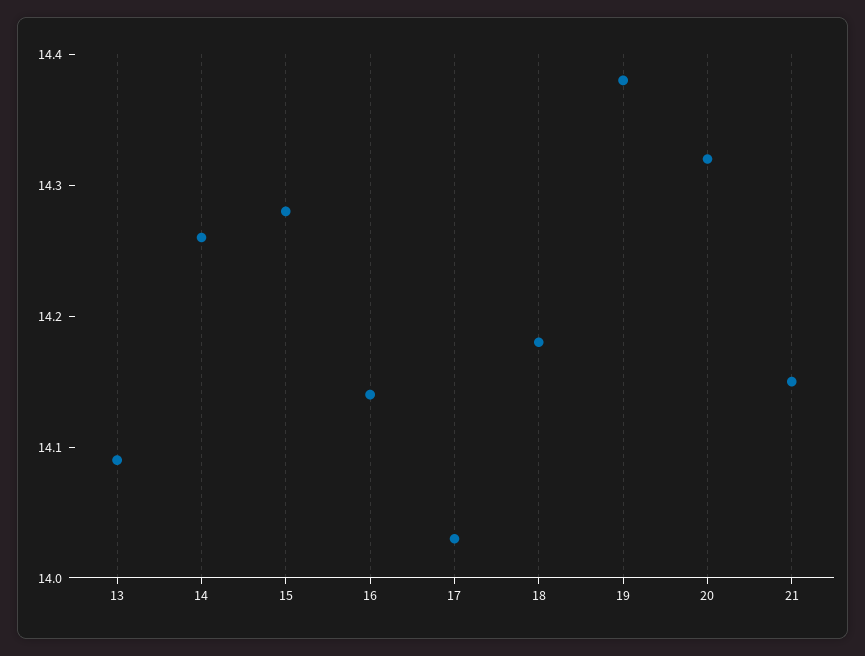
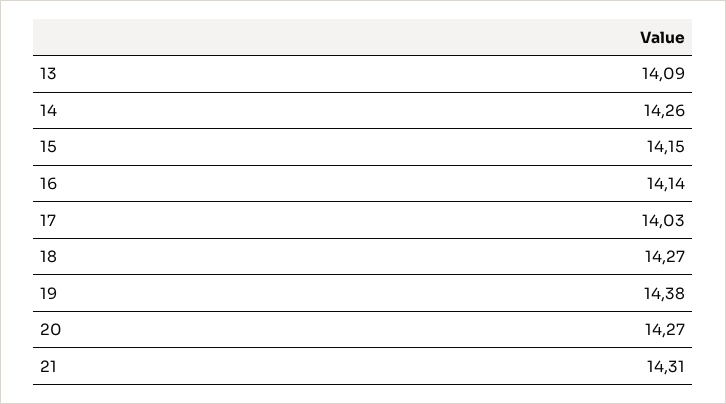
  {
    "13": 14.09,
    "14": 14.26,
-   "15": 14.28,
+   "15": 14.15,
    "16": 14.14,
    "17": 14.03,
-   "18": 14.18,
+   "18": 14.27,
    "19": 14.38,
-   "20": 14.32,
+   "20": 14.27,
-   "21": 14.15
+   "21": 14.31
  }

